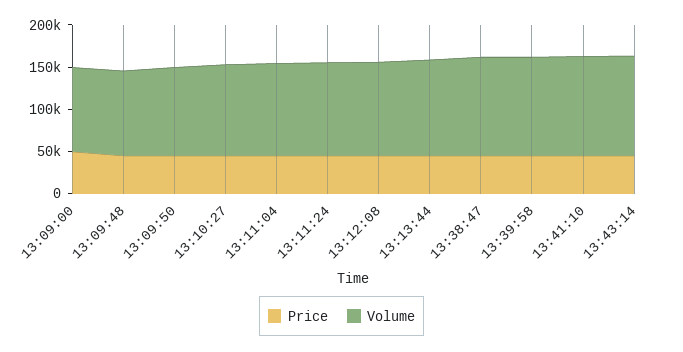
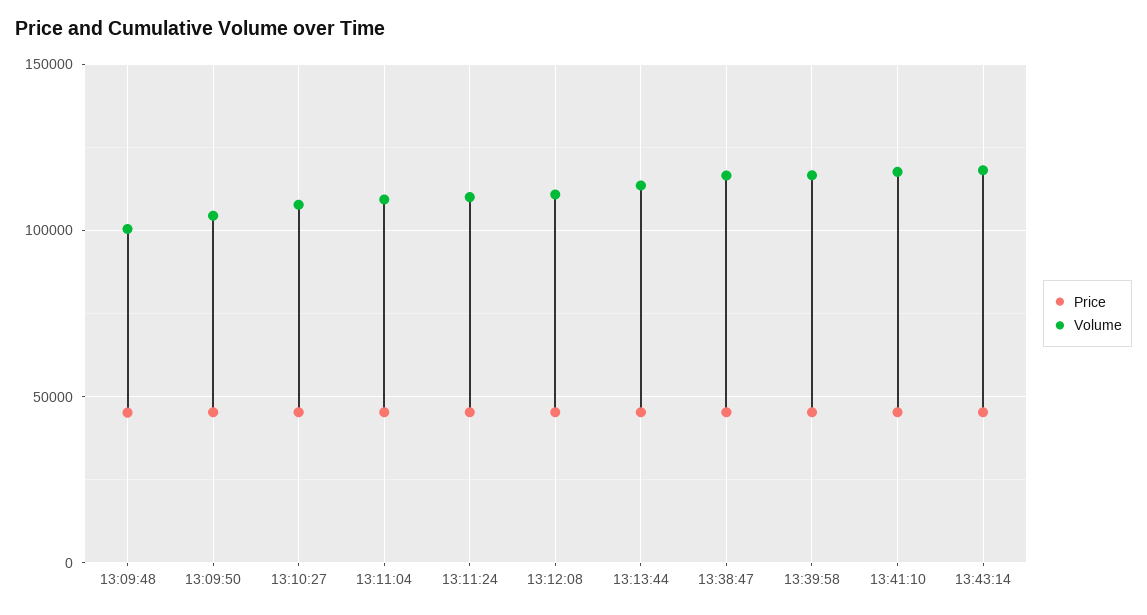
  {
    "Price": {
-     "13:09:00": 50000,
      "13:09:48": 45000,
      "13:09:50": 45000,
      "13:10:27": 45000,
      "13:11:04": 45000,
      "13:11:24": 45000,
      "13:12:08": 45000,
      "13:13:44": 45000,
      "13:38:47": 45000,
      "13:39:58": 45000,
      "13:41:10": 45000,
      "13:43:14": 45000
    },
    "Volume": {
-     "13:09:00": 100000,
      "13:09:48": 100000,
      "13:09:50": 105000,
      "13:10:27": 110000,
      "13:11:04": 110000,
      "13:11:24": 110000,
      "13:12:08": 110000,
      "13:13:44": 115000,
      "13:38:47": 115000,
      "13:39:58": 115000,
      "13:41:10": 120000,
      "13:43:14": 120000
    }
  }

